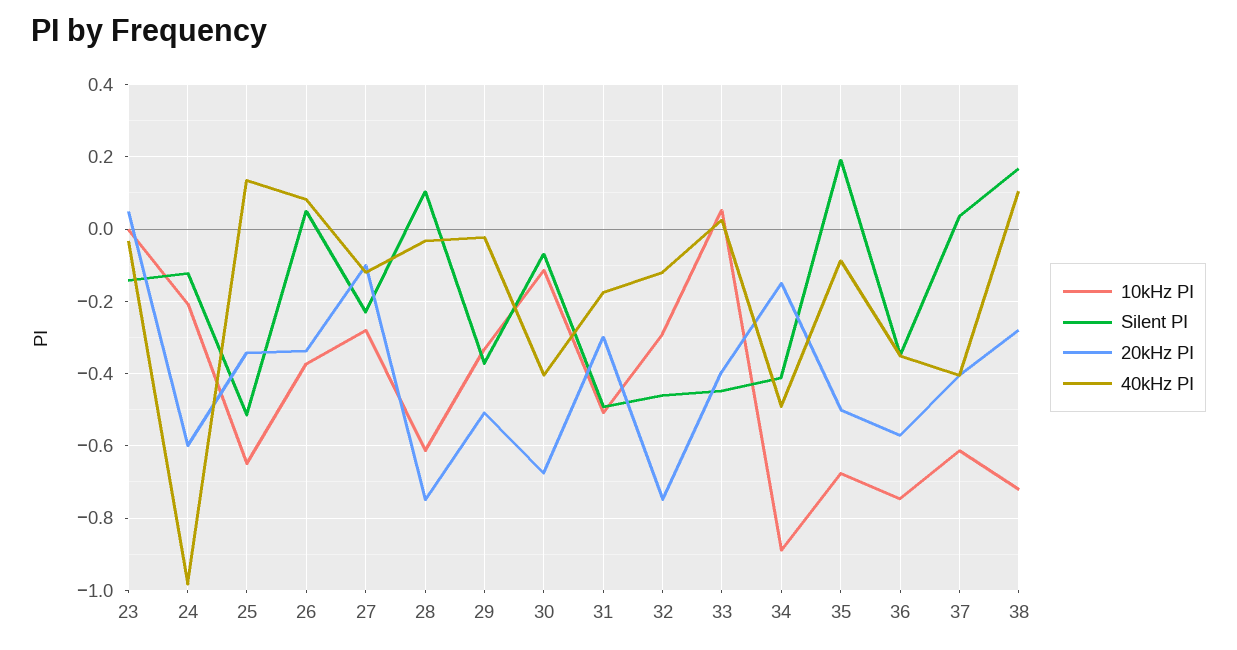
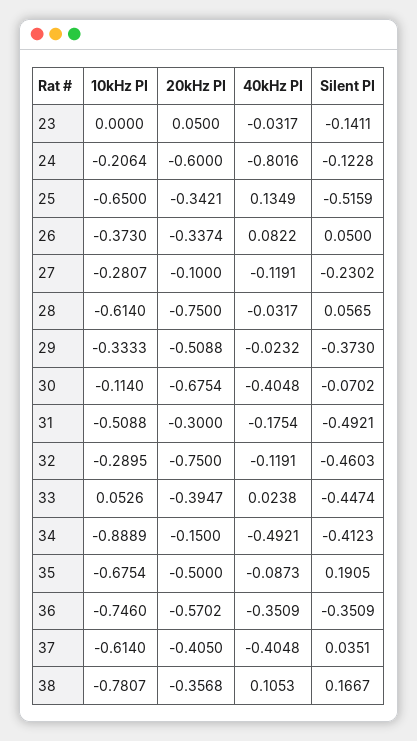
  {
    "10kHz PI": {
      "23": 0,
      "24": -0.2064,
      "25": -0.65,
      "26": -0.373,
      "27": -0.2807,
      "28": -0.614,
      "29": -0.3333,
      "30": -0.114,
      "31": -0.5088,
      "32": -0.2895,
      "33": 0.0526,
      "34": -0.8889,
      "35": -0.6754,
      "36": -0.746,
      "37": -0.614,
-     "38": -0.72
+     "38": -0.7807
    },
    "Silent PI": {
      "23": -0.1411,
      "24": -0.1228,
      "25": -0.5159,
      "26": 0.05,
      "27": -0.2302,
-     "28": 0.1,
+     "28": 0.0565,
      "29": -0.373,
      "30": -0.0702,
      "31": -0.4921,
      "32": -0.4603,
      "33": -0.4474,
      "34": -0.4123,
      "35": 0.1905,
      "36": -0.3509,
      "37": 0.0351,
      "38": 0.1667
    },
    "20kHz PI": {
      "23": 0.05,
      "24": -0.6,
      "25": -0.3421,
      "26": -0.3374,
      "27": -0.1,
      "28": -0.75,
      "29": -0.5088,
      "30": -0.6754,
      "31": -0.3,
      "32": -0.75,
      "33": -0.3947,
      "34": -0.15,
      "35": -0.5,
      "36": -0.5702,
      "37": -0.405,
-     "38": -0.28
+     "38": -0.3568
    },
    "40kHz PI": {
      "23": -0.0317,
-     "24": -0.98,
+     "24": -0.8016,
      "25": 0.1349,
      "26": 0.0822,
      "27": -0.1191,
      "28": -0.0317,
      "29": -0.0232,
      "30": -0.4048,
      "31": -0.1754,
      "32": -0.1191,
      "33": 0.0238,
      "34": -0.4921,
      "35": -0.0873,
      "36": -0.3509,
      "37": -0.4048,
      "38": 0.1053
    }
  }

